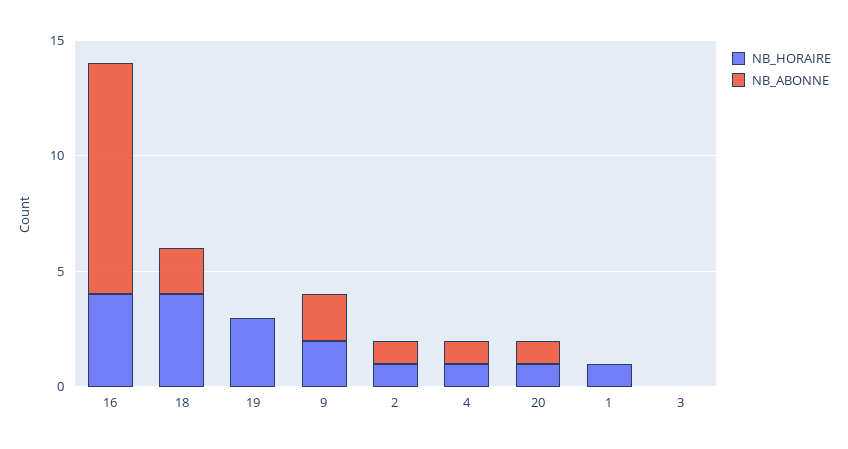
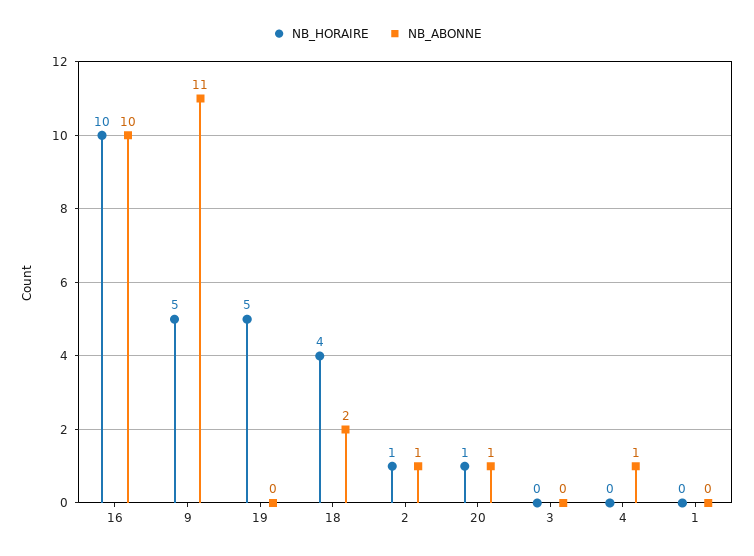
  {
    "NB_HORAIRE": {
-     "16": 4,
+     "16": 10,
      "18": 4,
-     "19": 3,
+     "19": 5,
-     "9": 2,
+     "9": 5,
      "2": 1,
-     "4": 1,
+     "4": 0,
      "20": 1,
-     "1": 1,
+     "1": 0,
      "3": 0
    },
    "NB_ABONNE": {
      "16": 10,
      "18": 2,
      "19": 0,
-     "9": 2,
+     "9": 11,
      "2": 1,
      "4": 1,
      "20": 1,
      "1": 0,
      "3": 0
    }
  }

